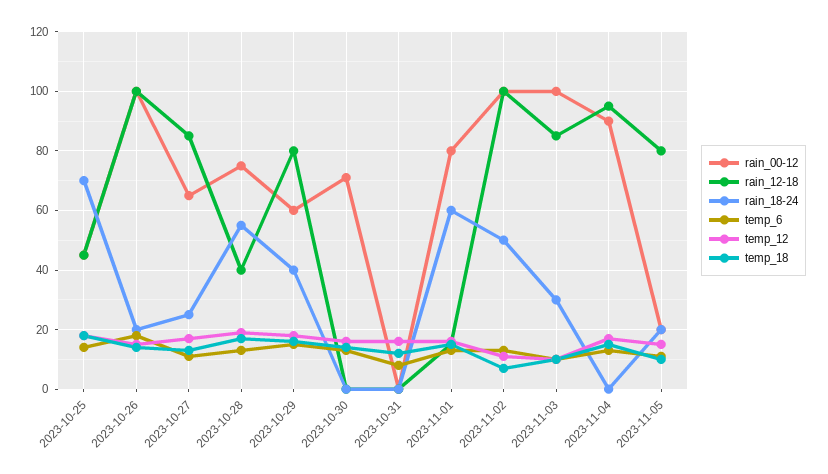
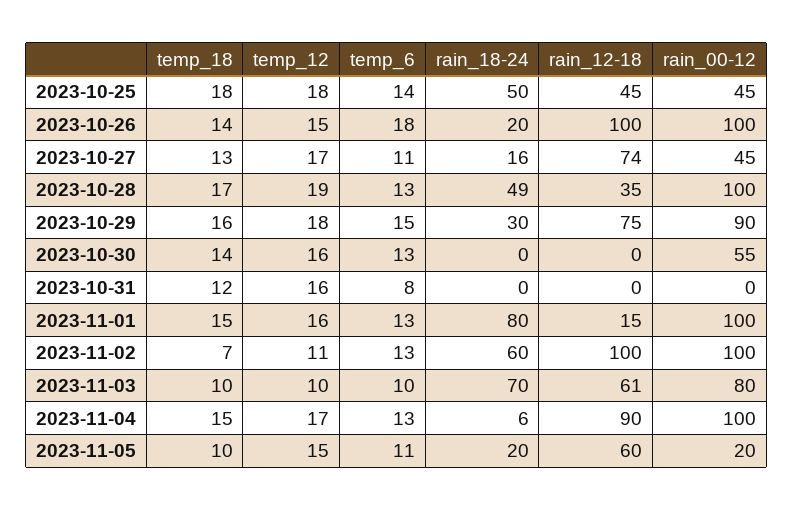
  {
    "rain_00-12": {
      "2023-10-25": 45,
      "2023-10-26": 100,
-     "2023-10-27": 65,
+     "2023-10-27": 45,
-     "2023-10-28": 75,
+     "2023-10-28": 100,
-     "2023-10-29": 60,
+     "2023-10-29": 90,
-     "2023-10-30": 70,
+     "2023-10-30": 55,
      "2023-10-31": 0,
-     "2023-11-01": 80,
+     "2023-11-01": 100,
      "2023-11-02": 100,
-     "2023-11-03": 100,
+     "2023-11-03": 80,
-     "2023-11-04": 90,
+     "2023-11-04": 100,
      "2023-11-05": 20
    },
    "rain_12-18": {
      "2023-10-25": 45,
      "2023-10-26": 100,
-     "2023-10-27": 85,
+     "2023-10-27": 74,
-     "2023-10-28": 40,
+     "2023-10-28": 35,
-     "2023-10-29": 80,
+     "2023-10-29": 75,
      "2023-10-30": 0,
      "2023-10-31": 0,
      "2023-11-01": 15,
      "2023-11-02": 100,
-     "2023-11-03": 85,
+     "2023-11-03": 61,
-     "2023-11-04": 95,
+     "2023-11-04": 90,
-     "2023-11-05": 80
+     "2023-11-05": 60
    },
    "rain_18-24": {
-     "2023-10-25": 70,
+     "2023-10-25": 50,
      "2023-10-26": 20,
-     "2023-10-27": 25,
+     "2023-10-27": 16,
-     "2023-10-28": 55,
+     "2023-10-28": 49,
-     "2023-10-29": 40,
+     "2023-10-29": 30,
      "2023-10-30": 0,
      "2023-10-31": 0,
-     "2023-11-01": 60,
+     "2023-11-01": 80,
-     "2023-11-02": 50,
+     "2023-11-02": 60,
-     "2023-11-03": 30,
+     "2023-11-03": 70,
-     "2023-11-04": 0,
+     "2023-11-04": 6,
      "2023-11-05": 20
    },
    "temp_6": {
      "2023-10-25": 14,
      "2023-10-26": 18,
      "2023-10-27": 11,
      "2023-10-28": 13,
      "2023-10-29": 15,
      "2023-10-30": 13,
      "2023-10-31": 8,
      "2023-11-01": 13,
      "2023-11-02": 13,
      "2023-11-03": 10,
      "2023-11-04": 13,
      "2023-11-05": 11
    },
    "temp_12": {
      "2023-10-25": 18,
      "2023-10-26": 15,
      "2023-10-27": 17,
      "2023-10-28": 19,
      "2023-10-29": 18,
      "2023-10-30": 16,
      "2023-10-31": 16,
      "2023-11-01": 16,
      "2023-11-02": 11,
      "2023-11-03": 10,
      "2023-11-04": 17,
      "2023-11-05": 15
    },
    "temp_18": {
      "2023-10-25": 18,
      "2023-10-26": 14,
      "2023-10-27": 13,
      "2023-10-28": 17,
      "2023-10-29": 16,
      "2023-10-30": 14,
      "2023-10-31": 12,
      "2023-11-01": 15,
      "2023-11-02": 7,
      "2023-11-03": 10,
      "2023-11-04": 15,
      "2023-11-05": 10
    }
  }

